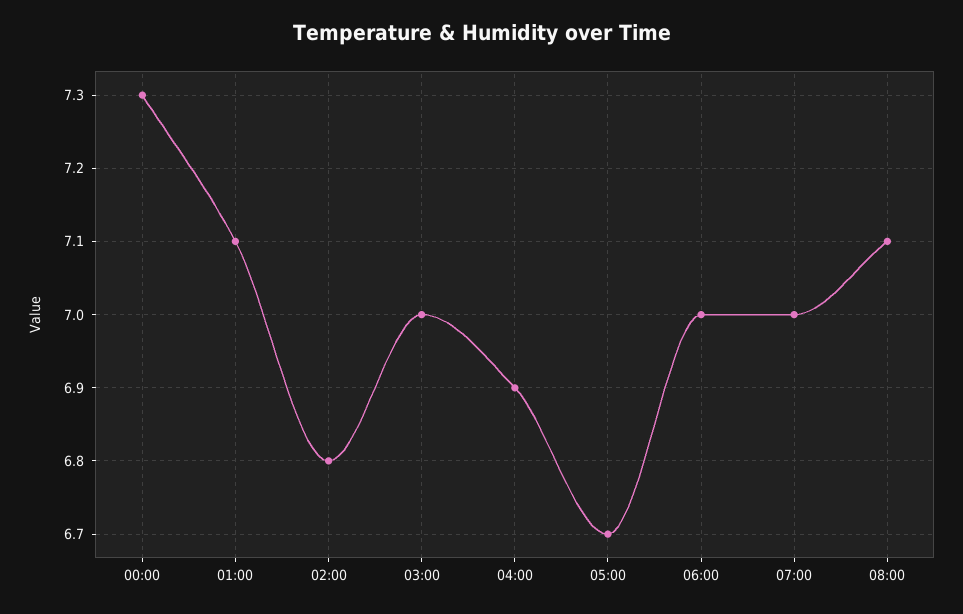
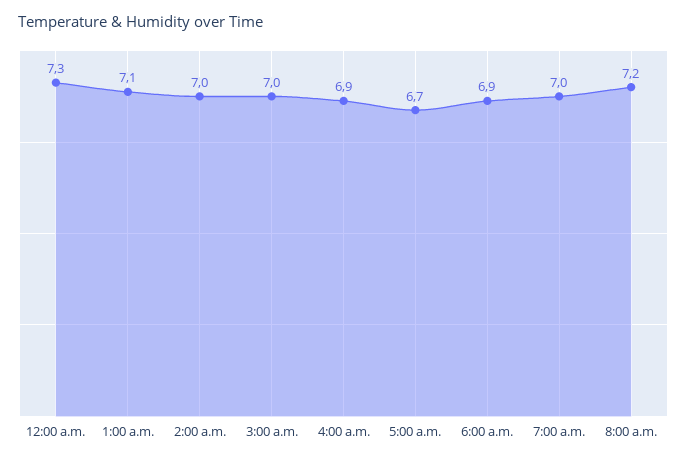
  {
    "00:00": 7.3,
    "01:00": 7.1,
-   "02:00": 6.8,
+   "02:00": 7,
    "03:00": 7,
    "04:00": 6.9,
    "05:00": 6.7,
-   "06:00": 7,
+   "06:00": 6.9,
    "07:00": 7,
-   "08:00": 7.1
+   "08:00": 7.2
  }

